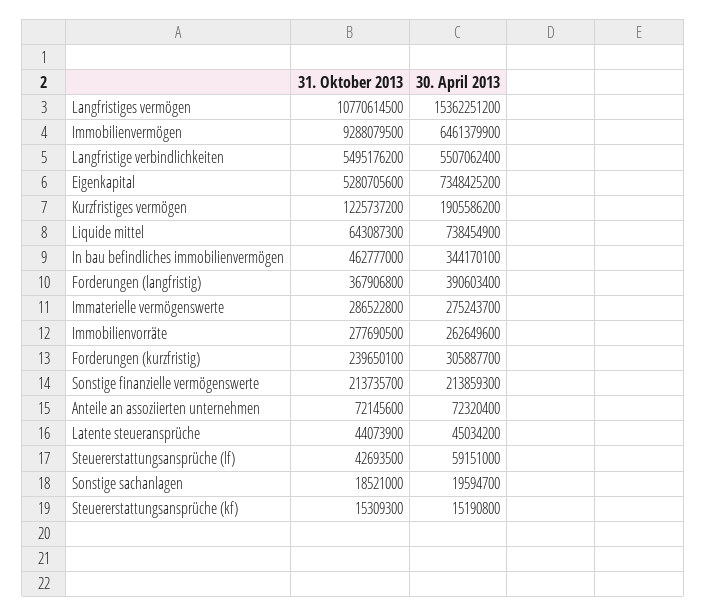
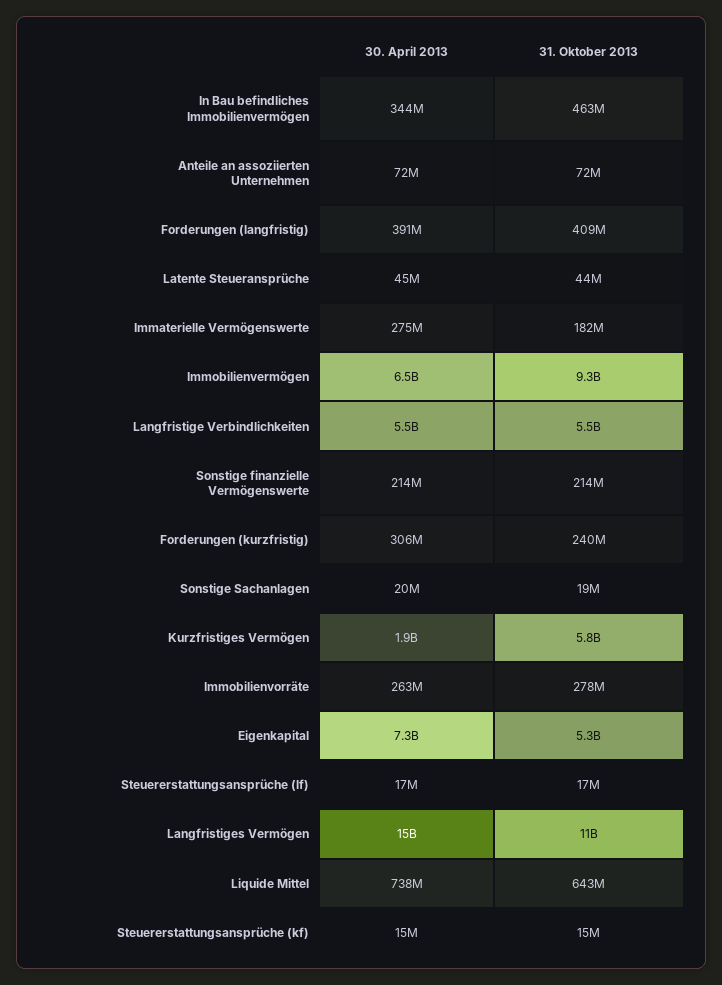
  {
    "31. Oktober 2013": {
      "Langfristiges vermögen": 10770614500,
      "Immobilienvermögen": 9288079500,
      "Langfristige verbindlichkeiten": 5495176200,
      "Eigenkapital": 5280705600,
-     "Kurzfristiges vermögen": 1225737200,
+     "Kurzfristiges vermögen": 5800000000,
      "Liquide mittel": 643087300,
      "In bau befindliches immobilienvermögen": 462777000,
-     "Forderungen (langfristig)": 367906800,
+     "Forderungen (langfristig)": 409000000,
-     "Immaterielle vermögenswerte": 286522800,
+     "Immaterielle vermögenswerte": 182000000,
      "Immobilienvorräte": 277690500,
      "Forderungen (kurzfristig)": 239650100,
      "Sonstige finanzielle vermögenswerte": 213735700,
      "Anteile an assoziierten unternehmen": 72145600,
      "Latente steueransprüche": 44073900,
-     "Steuererstattungsansprüche (lf)": 42693500,
+     "Steuererstattungsansprüche (lf)": 17000000,
      "Sonstige sachanlagen": 18521000,
      "Steuererstattungsansprüche (kf)": 15309300
    },
    "30. April 2013": {
      "Langfristiges vermögen": 15362251200,
      "Immobilienvermögen": 6461379900,
      "Langfristige verbindlichkeiten": 5507062400,
      "Eigenkapital": 7348425200,
      "Kurzfristiges vermögen": 1905586200,
      "Liquide mittel": 738454900,
      "In bau befindliches immobilienvermögen": 344170100,
      "Forderungen (langfristig)": 390603400,
      "Immaterielle vermögenswerte": 275243700,
      "Immobilienvorräte": 262649600,
      "Forderungen (kurzfristig)": 305887700,
      "Sonstige finanzielle vermögenswerte": 213859300,
      "Anteile an assoziierten unternehmen": 72320400,
      "Latente steueransprüche": 45034200,
-     "Steuererstattungsansprüche (lf)": 59151000,
+     "Steuererstattungsansprüche (lf)": 17000000,
      "Sonstige sachanlagen": 19594700,
      "Steuererstattungsansprüche (kf)": 15190800
    }
  }

